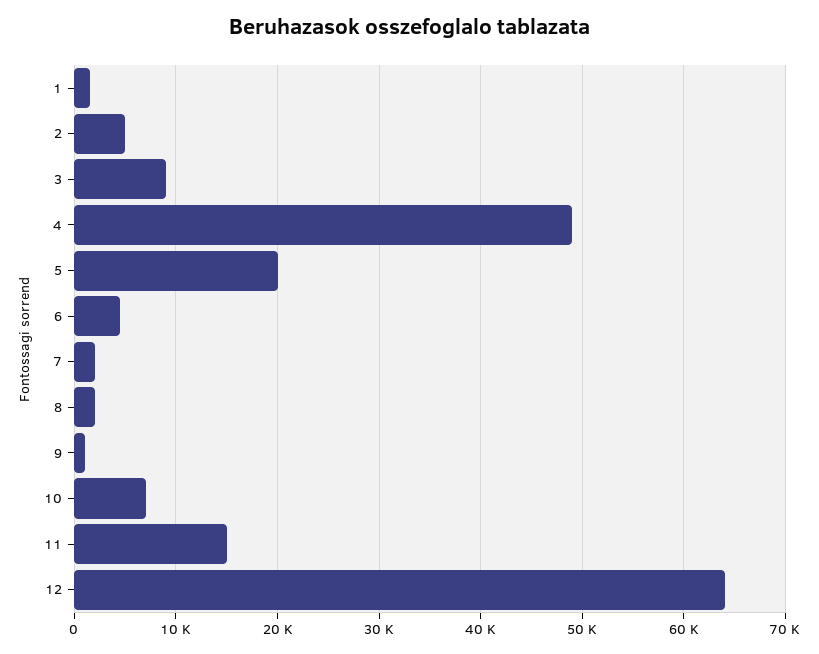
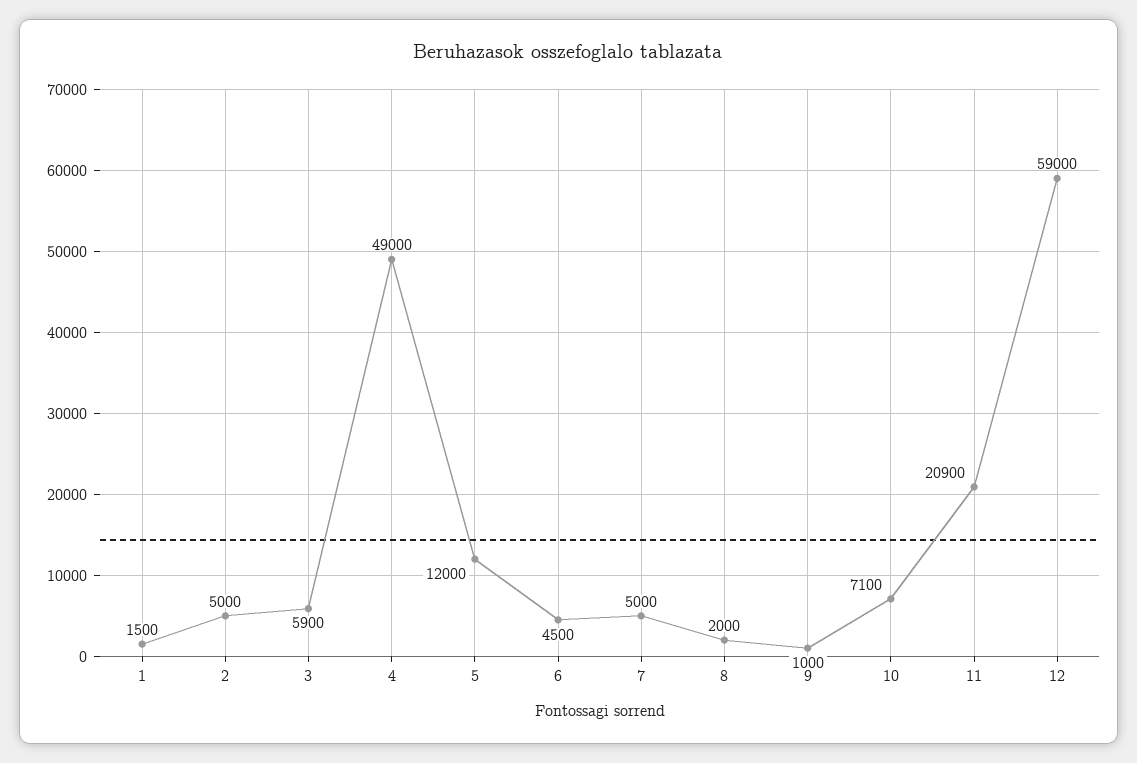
  {
    "1": 1500,
    "2": 5000,
-   "3": 9000,
+   "3": 5900,
    "4": 49000,
-   "5": 20000,
+   "5": 12000,
    "6": 4500,
-   "7": 2000,
+   "7": 5000,
    "8": 2000,
    "9": 1000,
    "10": 7100,
-   "11": 15000,
+   "11": 20900,
-   "12": 64000
+   "12": 59000
  }

